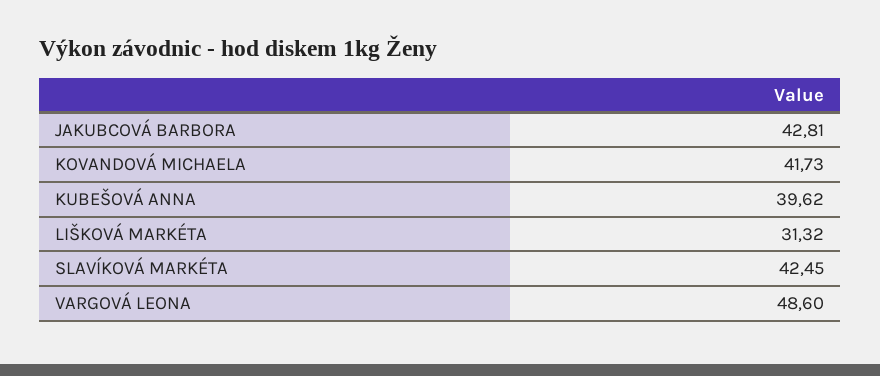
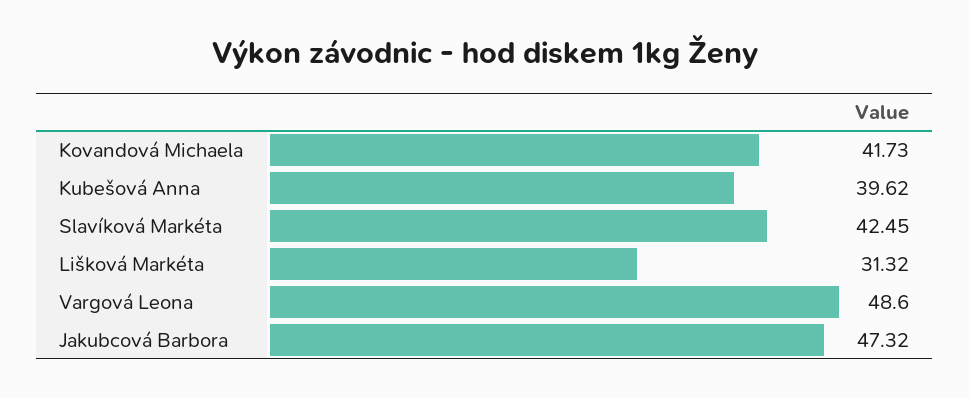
  {
-   "JAKUBCOVÁ BARBORA": 42.81,
+   "JAKUBCOVÁ BARBORA": 47.32,
    "KOVANDOVÁ MICHAELA": 41.73,
    "KUBEŠOVÁ ANNA": 39.62,
    "LIŠKOVÁ MARKÉTA": 31.32,
    "SLAVÍKOVÁ MARKÉTA": 42.45,
    "VARGOVÁ LEONA": 48.6
  }

